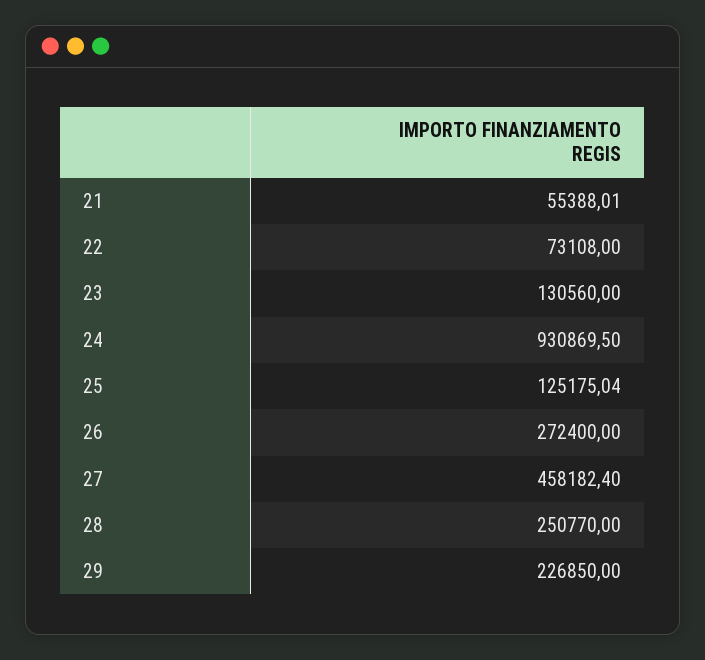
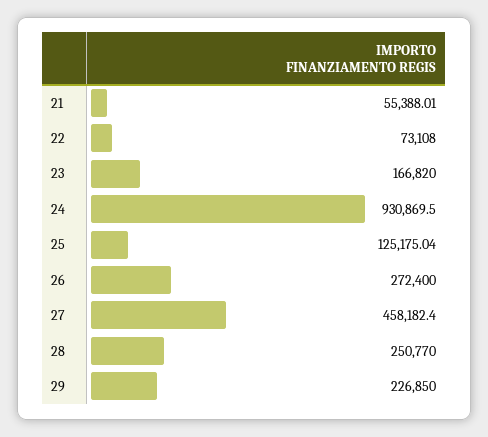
  {
    "21": 55388.01,
    "22": 73108,
-   "23": 130560,
+   "23": 166820,
    "24": 930869.5,
    "25": 125175.04,
    "26": 272400,
    "27": 458182.4,
    "28": 250770,
    "29": 226850
  }

